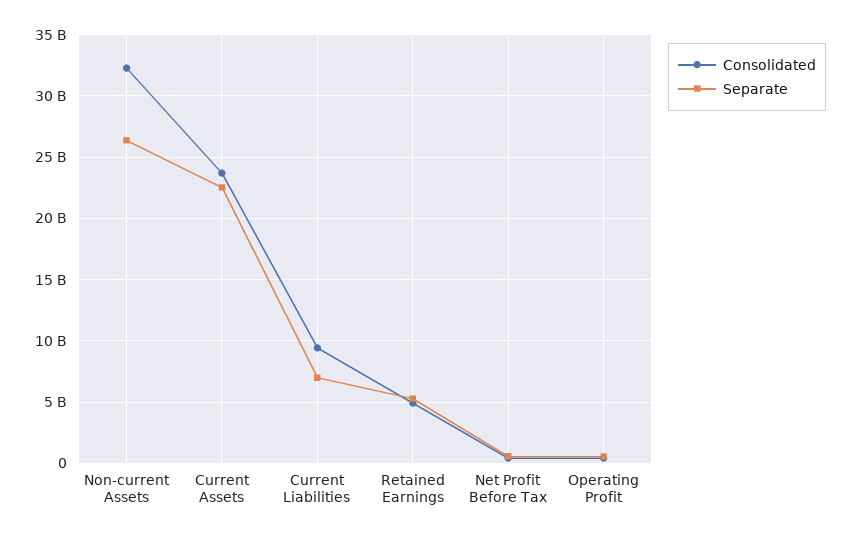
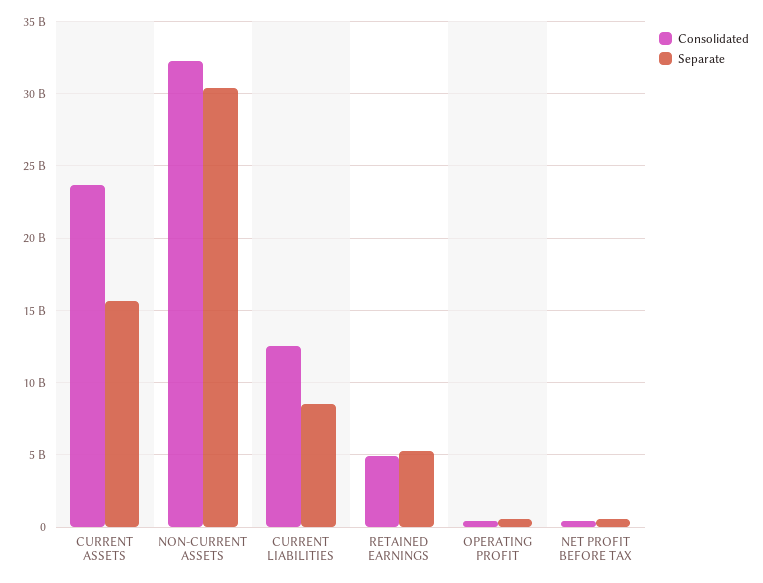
  {
    "Consolidated": {
      "Non-current Assets": 32500000000,
      "Current Assets": 23500000000,
-     "Current Liabilities": 9500000000,
+     "Current Liabilities": 12500000000,
      "Retained Earnings": 5000000000,
      "Net Profit Before Tax": 500000000,
      "Operating Profit": 500000000
    },
    "Separate": {
-     "Non-current Assets": 26500000000,
+     "Non-current Assets": 30500000000,
-     "Current Assets": 22500000000,
+     "Current Assets": 15500000000,
-     "Current Liabilities": 7000000000,
+     "Current Liabilities": 8500000000,
      "Retained Earnings": 5500000000,
      "Net Profit Before Tax": 500000000,
      "Operating Profit": 500000000
    }
  }

